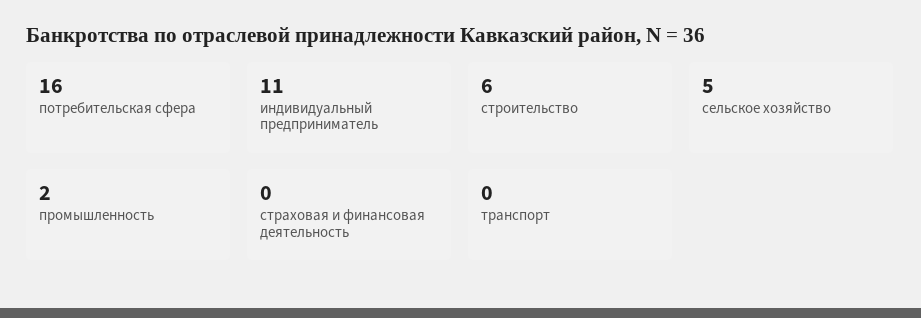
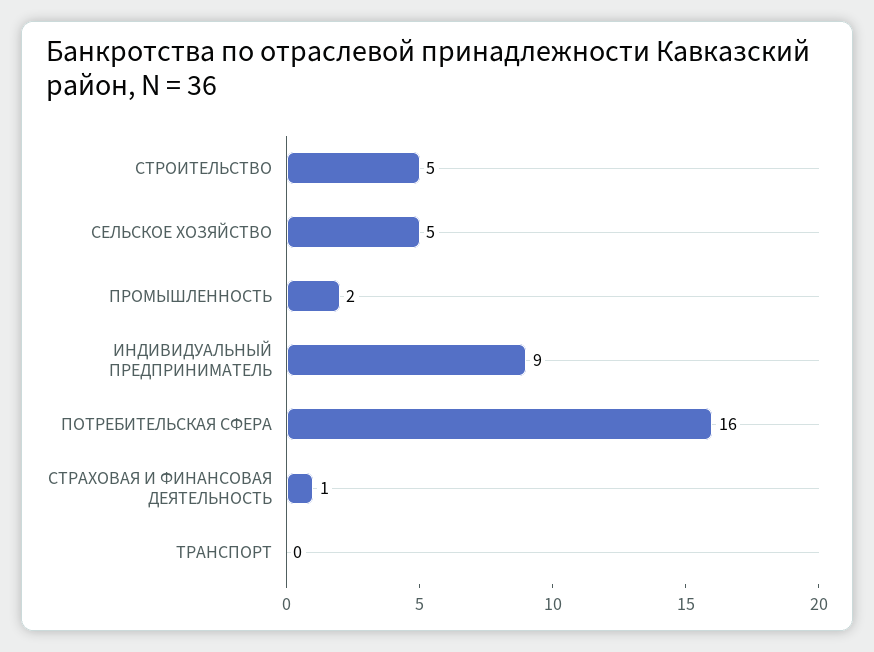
  {
    "потребительская сфера": 16,
-   "индивидуальный предприниматель": 11,
+   "индивидуальный предприниматель": 9,
-   "строительство": 6,
+   "строительство": 5,
    "сельское хозяйство": 5,
    "промышленность": 2,
-   "страховая и финансовая деятельность": 0,
+   "страховая и финансовая деятельность": 1,
    "транспорт": 0
  }

